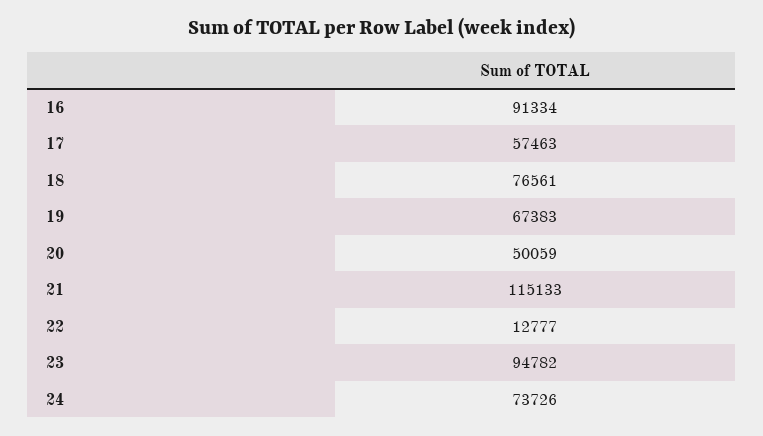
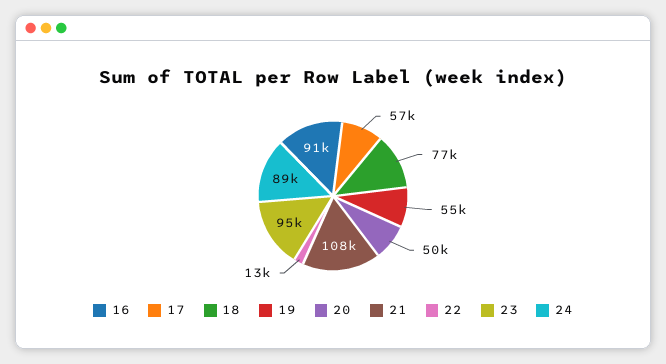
  {
    "16": 91334,
    "17": 57463,
    "18": 76561,
-   "19": 67383,
+   "19": 55000,
    "20": 50059,
-   "21": 115133,
+   "21": 108000,
    "22": 12777,
    "23": 94782,
-   "24": 73726
+   "24": 89000
  }

